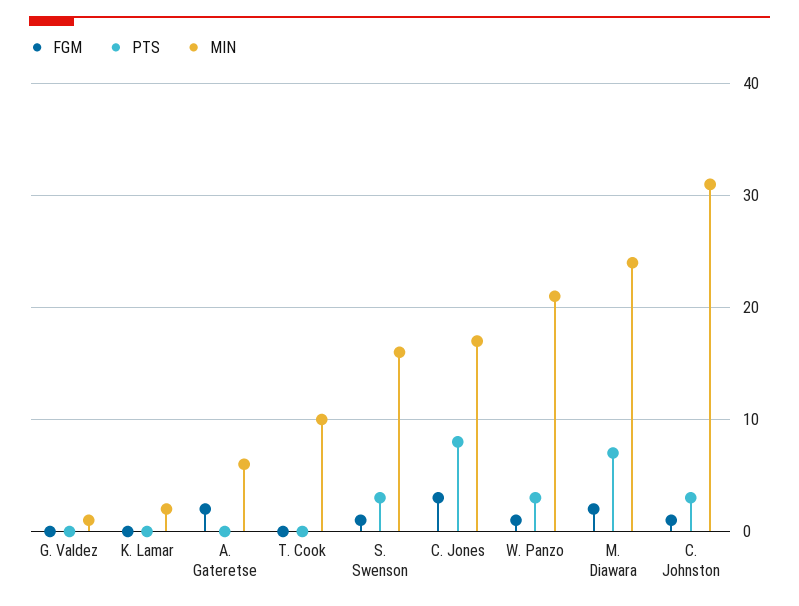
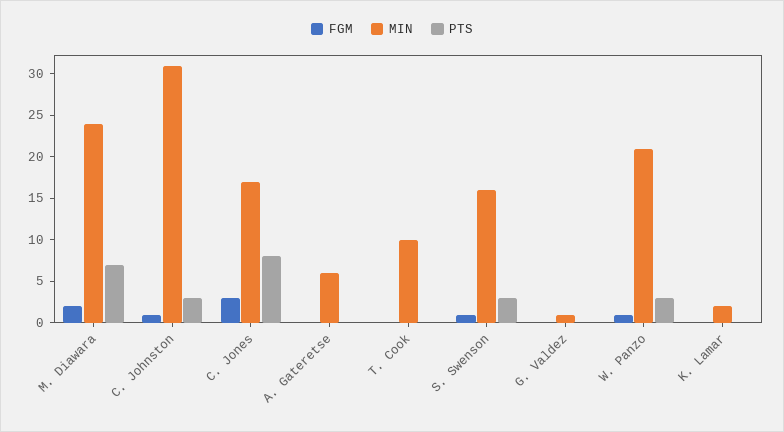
  {
    "FGM": {
      "G. Valdez": 0,
      "K. Lamar": 0,
-     "A. Gateretse": 2,
+     "A. Gateretse": 0,
      "T. Cook": 0,
      "S. Swenson": 1,
      "C. Jones": 3,
      "W. Panzo": 1,
      "M. Diawara": 2,
      "C. Johnston": 1
    },
    "PTS": {
      "G. Valdez": 0,
      "K. Lamar": 0,
      "A. Gateretse": 0,
      "T. Cook": 0,
      "S. Swenson": 3,
      "C. Jones": 8,
      "W. Panzo": 3,
      "M. Diawara": 7,
      "C. Johnston": 3
    },
    "MIN": {
      "G. Valdez": 1,
      "K. Lamar": 2,
      "A. Gateretse": 6,
      "T. Cook": 10,
      "S. Swenson": 16,
      "C. Jones": 17,
      "W. Panzo": 21,
      "M. Diawara": 24,
      "C. Johnston": 31
    }
  }

